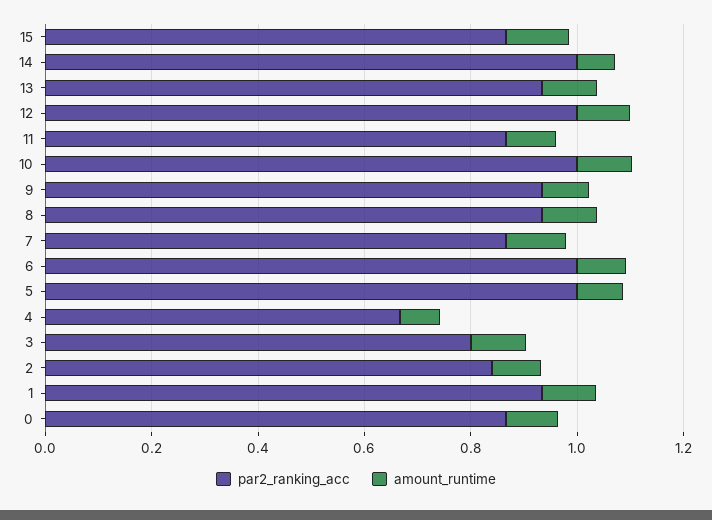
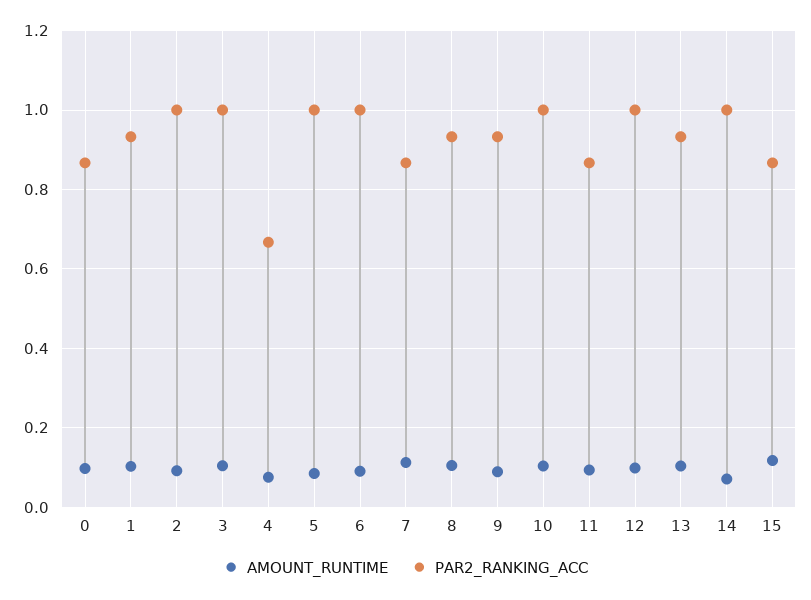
  {
    "par2_ranking_acc": {
      "15": 0.86,
      "14": 1,
      "13": 0.94,
      "12": 1,
      "11": 0.86,
      "10": 1,
      "9": 0.94,
      "8": 0.94,
      "7": 0.86,
      "6": 1,
      "5": 1,
      "4": 0.66,
-     "3": 0.8,
+     "3": 1,
-     "2": 0.85,
+     "2": 1,
      "1": 0.94,
      "0": 0.86
    },
    "amount_runtime": {
      "15": 0.12,
      "14": 0.08,
      "13": 0.1,
      "12": 0.1,
      "11": 0.1,
      "10": 0.1,
      "9": 0.08,
      "8": 0.1,
      "7": 0.12,
      "6": 0.1,
      "5": 0.08,
      "4": 0.08,
      "3": 0.1,
      "2": 0.1,
      "1": 0.1,
      "0": 0.1
    }
  }

